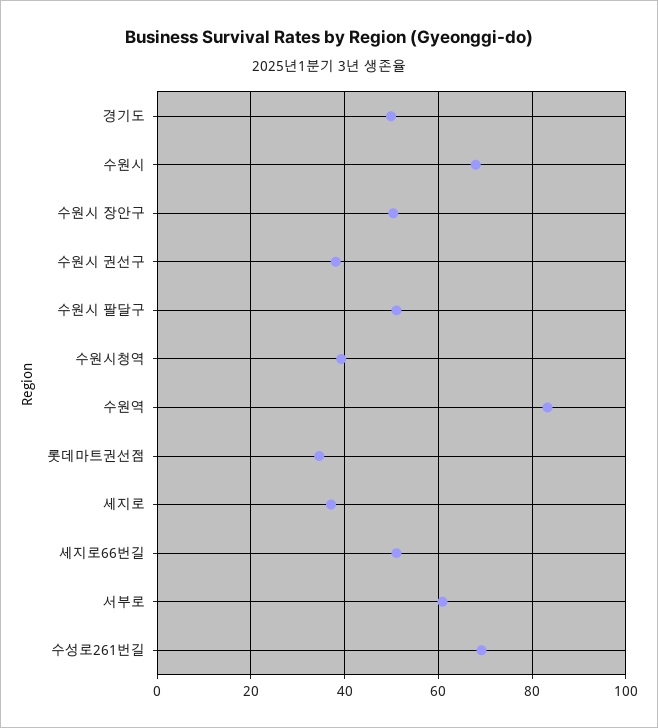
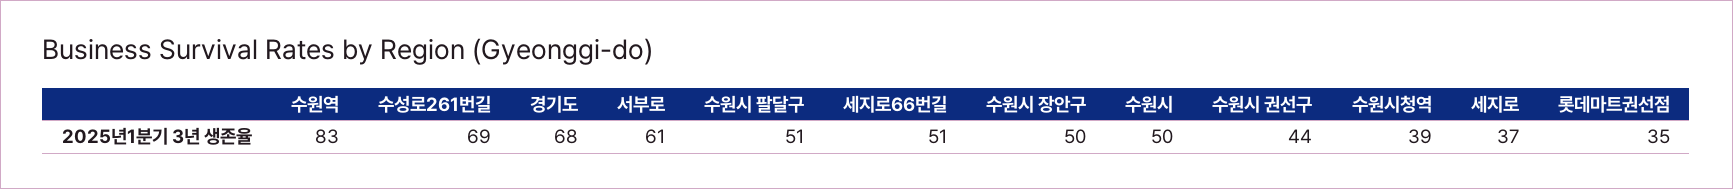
  {
-   "경기도": 50,
+   "경기도": 68,
-   "수원시": 68,
+   "수원시": 50,
    "수원시 장안구": 50,
-   "수원시 권선구": 38,
+   "수원시 권선구": 44,
    "수원시 팔달구": 51,
    "수원시청역": 39,
    "수원역": 83,
    "롯데마트권선점": 35,
    "세지로": 37,
    "세지로66번길": 51,
    "서부로": 61,
    "수성로261번길": 69
  }

